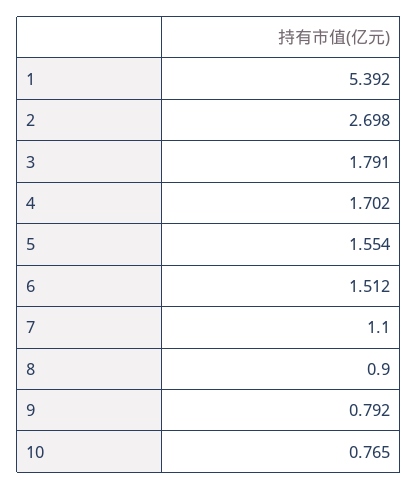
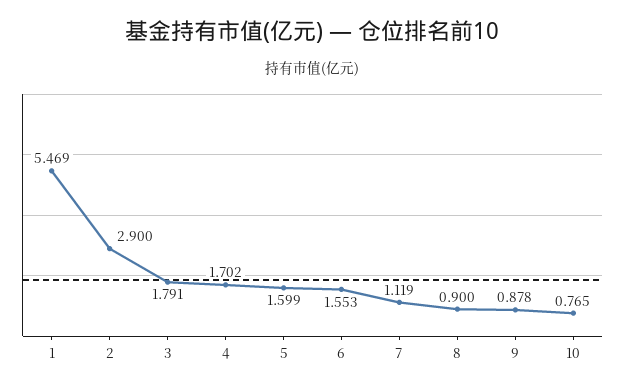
  {
-   "1": 5.392,
+   "1": 5.469,
-   "2": 2.698,
+   "2": 2.9,
    "3": 1.791,
    "4": 1.702,
-   "5": 1.554,
+   "5": 1.599,
-   "6": 1.512,
+   "6": 1.553,
-   "7": 1.1,
+   "7": 1.119,
    "8": 0.9,
-   "9": 0.792,
+   "9": 0.878,
    "10": 0.765
  }

